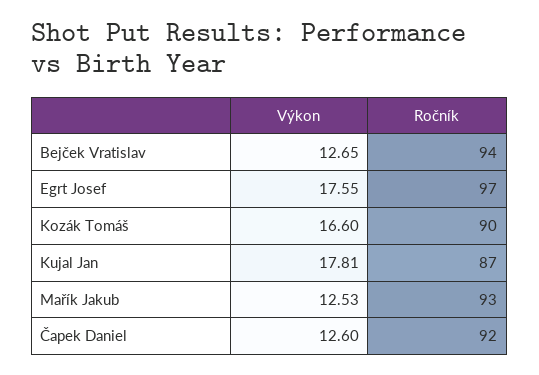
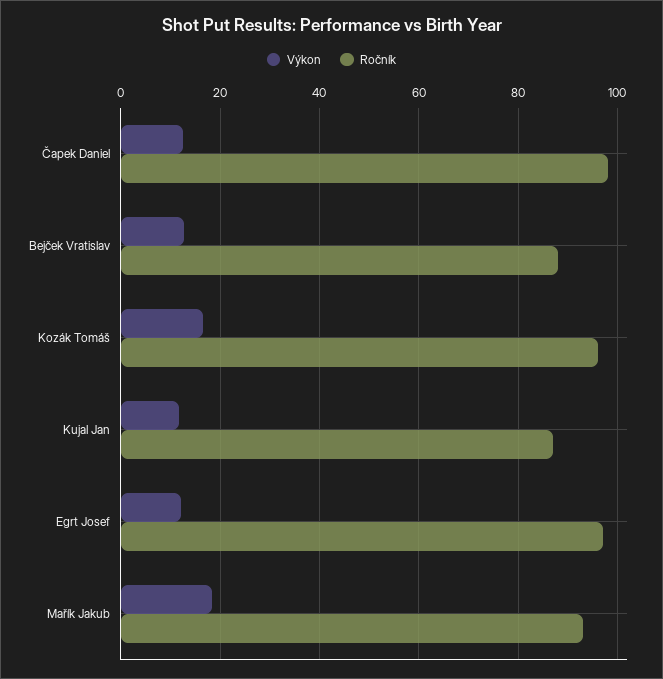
  {
    "Výkon": {
      "Bejček Vratislav": 12.65,
-     "Egrt Josef": 17.55,
+     "Egrt Josef": 12,
      "Kozák Tomáš": 16.6,
-     "Kujal Jan": 17.81,
+     "Kujal Jan": 12,
-     "Mařík Jakub": 12.53,
+     "Mařík Jakub": 18,
      "Čapek Daniel": 12.6
    },
    "Ročník": {
-     "Bejček Vratislav": 94,
+     "Bejček Vratislav": 88,
      "Egrt Josef": 97,
-     "Kozák Tomáš": 90,
+     "Kozák Tomáš": 96,
      "Kujal Jan": 87,
      "Mařík Jakub": 93,
-     "Čapek Daniel": 92
+     "Čapek Daniel": 98
    }
  }

